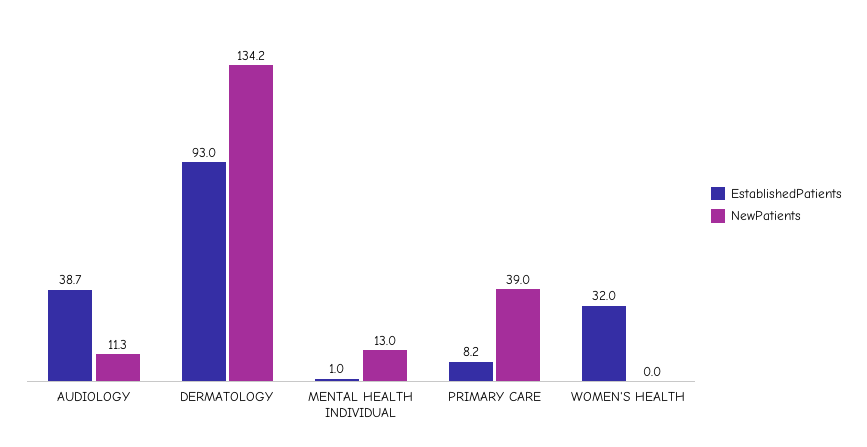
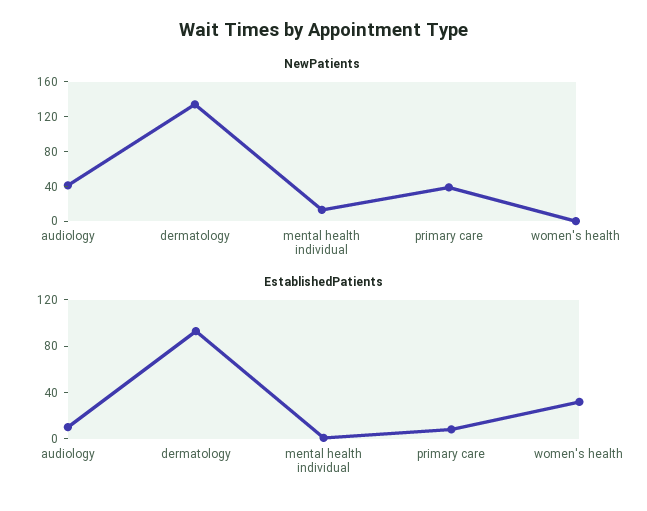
  {
    "EstablishedPatients": {
-     "AUDIOLOGY": 38.7,
+     "AUDIOLOGY": 10,
      "DERMATOLOGY": 93,
      "MENTAL HEALTH INDIVIDUAL": 1,
      "PRIMARY CARE": 8.2,
      "WOMEN'S HEALTH": 32
    },
    "NewPatients": {
-     "AUDIOLOGY": 11.3,
+     "AUDIOLOGY": 40,
      "DERMATOLOGY": 134.2,
      "MENTAL HEALTH INDIVIDUAL": 13,
      "PRIMARY CARE": 39,
      "WOMEN'S HEALTH": 0
    }
  }

